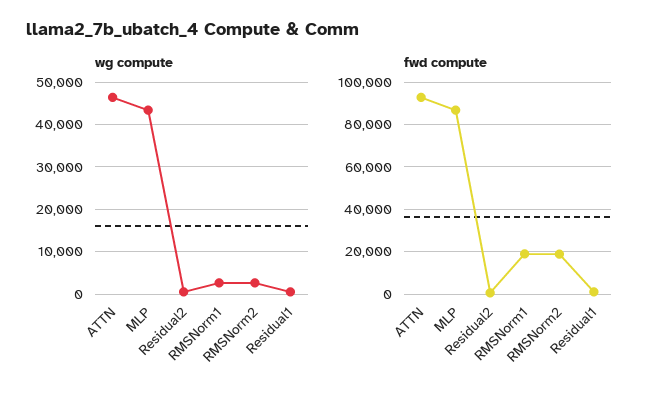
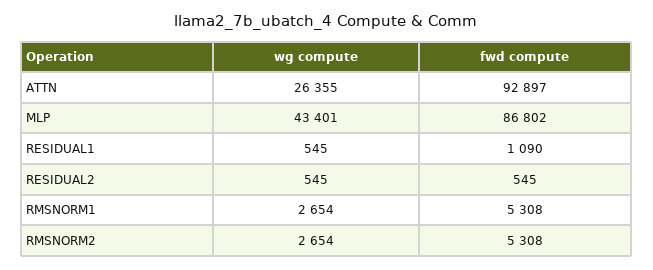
  {
    "wg compute": {
-     "ATTN": 46000,
+     "ATTN": 26355,
      "MLP": 43401,
      "Residual2": 545,
      "RMSNorm1": 2654,
      "RMSNorm2": 2654,
      "Residual1": 545
    },
    "fwd compute": {
      "ATTN": 92897,
      "MLP": 86802,
      "Residual2": 545,
-     "RMSNorm1": 20000,
+     "RMSNorm1": 5308,
-     "RMSNorm2": 20000,
+     "RMSNorm2": 5308,
      "Residual1": 1090
    }
  }

